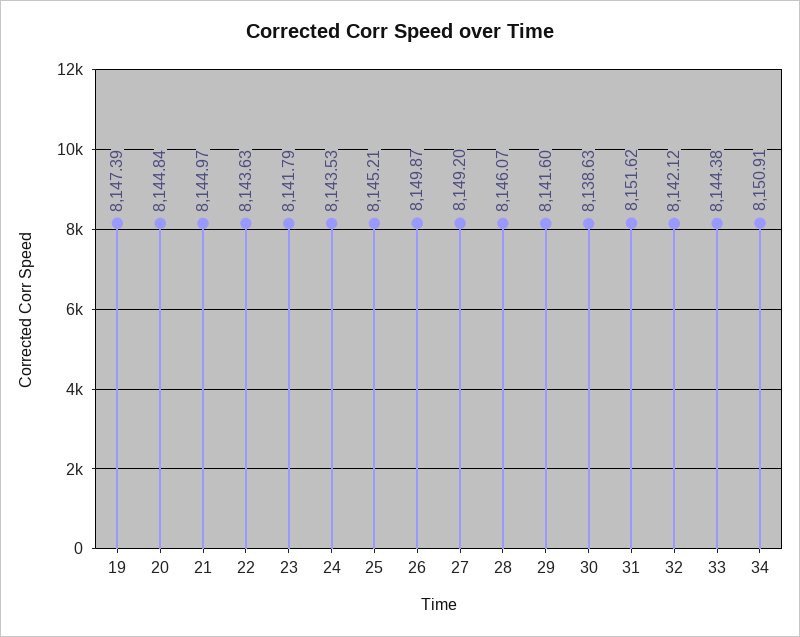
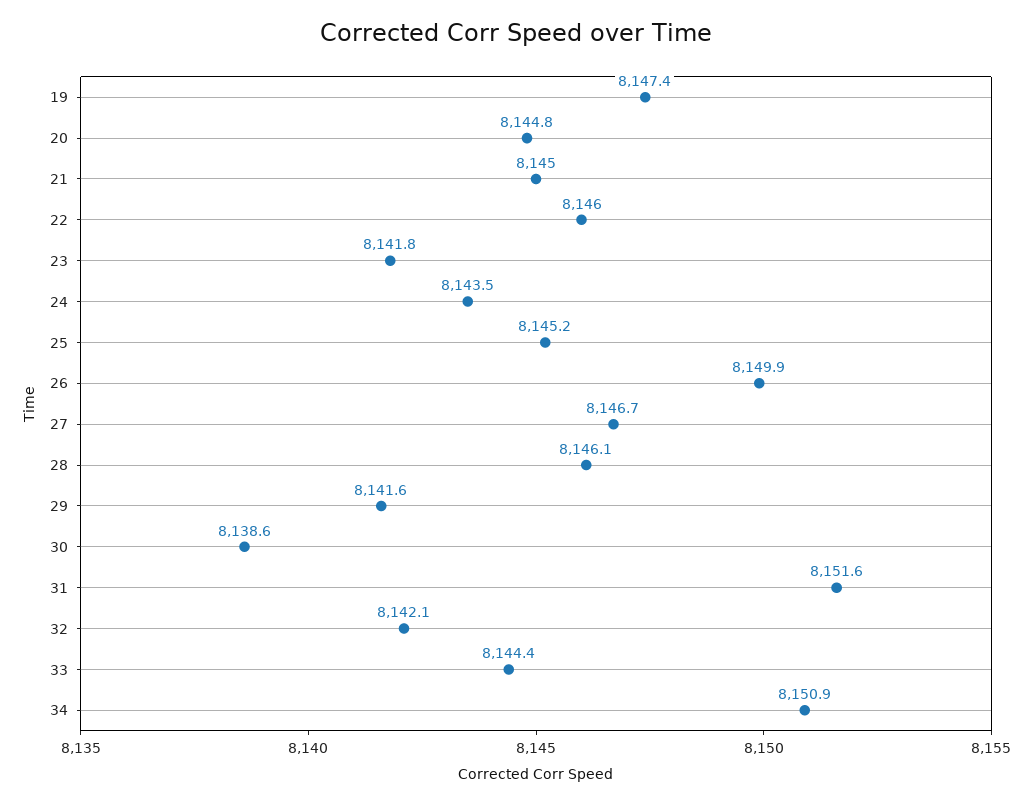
  {
    "19": 8147.39,
    "20": 8144.84,
    "21": 8144.97,
-   "22": 8143.63,
+   "22": 8146,
    "23": 8141.79,
    "24": 8143.53,
    "25": 8145.21,
    "26": 8149.87,
-   "27": 8149.2,
+   "27": 8146.7,
    "28": 8146.07,
    "29": 8141.6,
    "30": 8138.63,
    "31": 8151.62,
    "32": 8142.12,
    "33": 8144.38,
    "34": 8150.91
  }

